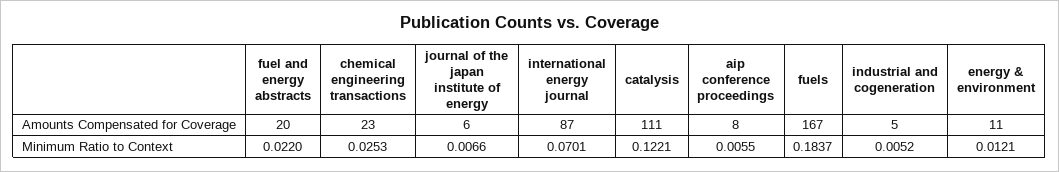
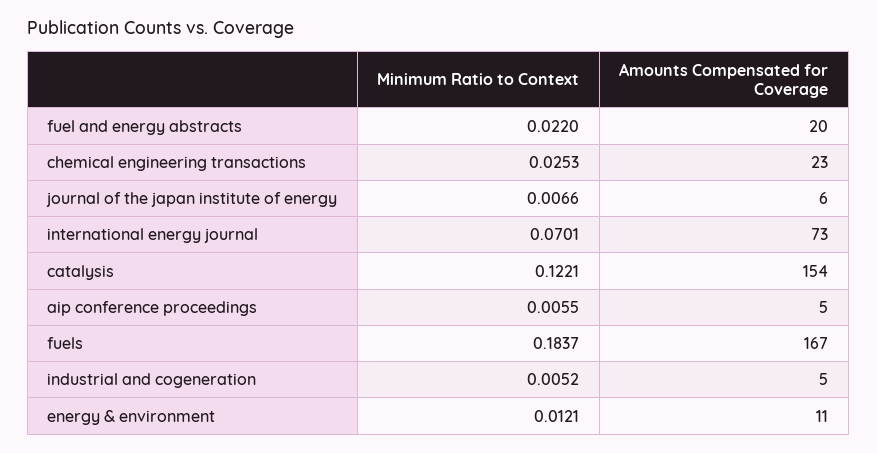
  {
    "fuel and energy abstracts": {
      "Amounts Compensated for Coverage": 20,
      "Minimum Ratio to Context": 0.022
    },
    "chemical engineering transactions": {
      "Amounts Compensated for Coverage": 23,
      "Minimum Ratio to Context": 0.0253
    },
    "journal of the japan institute of energy": {
      "Amounts Compensated for Coverage": 6,
      "Minimum Ratio to Context": 0.0066
    },
    "international energy journal": {
-     "Amounts Compensated for Coverage": 87,
+     "Amounts Compensated for Coverage": 73,
      "Minimum Ratio to Context": 0.0701
    },
    "catalysis": {
-     "Amounts Compensated for Coverage": 111,
+     "Amounts Compensated for Coverage": 154,
      "Minimum Ratio to Context": 0.1221
    },
    "aip conference proceedings": {
-     "Amounts Compensated for Coverage": 8,
+     "Amounts Compensated for Coverage": 5,
      "Minimum Ratio to Context": 0.0055
    },
    "fuels": {
      "Amounts Compensated for Coverage": 167,
      "Minimum Ratio to Context": 0.1837
    },
    "industrial and cogeneration": {
      "Amounts Compensated for Coverage": 5,
      "Minimum Ratio to Context": 0.0052
    },
    "energy & environment": {
      "Amounts Compensated for Coverage": 11,
      "Minimum Ratio to Context": 0.0121
    }
  }

